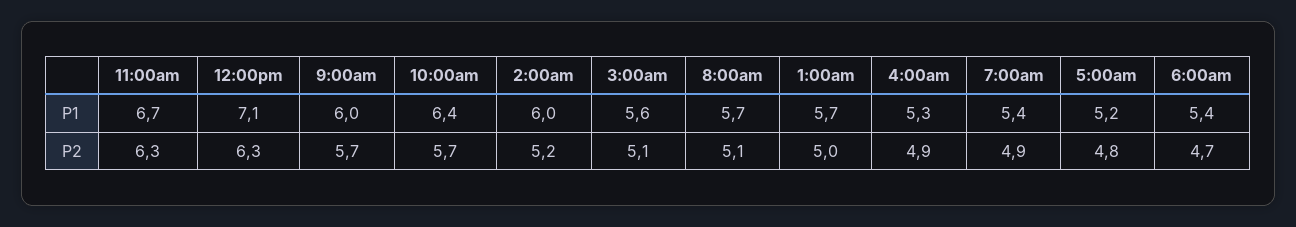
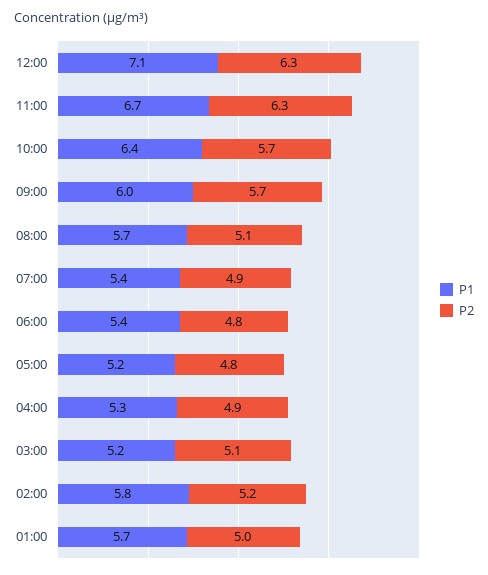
  {
    "P1": {
      "11:00am": 6.7,
      "12:00pm": 7.1,
      "9:00am": 6,
      "10:00am": 6.4,
-     "2:00am": 6,
+     "2:00am": 5.8,
-     "3:00am": 5.6,
+     "3:00am": 5.2,
      "8:00am": 5.7,
      "1:00am": 5.7,
      "4:00am": 5.3,
      "7:00am": 5.4,
      "5:00am": 5.2,
      "6:00am": 5.4
    },
    "P2": {
      "11:00am": 6.3,
      "12:00pm": 6.3,
      "9:00am": 5.7,
      "10:00am": 5.7,
      "2:00am": 5.2,
      "3:00am": 5.1,
      "8:00am": 5.1,
      "1:00am": 5,
      "4:00am": 4.9,
      "7:00am": 4.9,
      "5:00am": 4.8,
-     "6:00am": 4.7
+     "6:00am": 4.8
    }
  }

